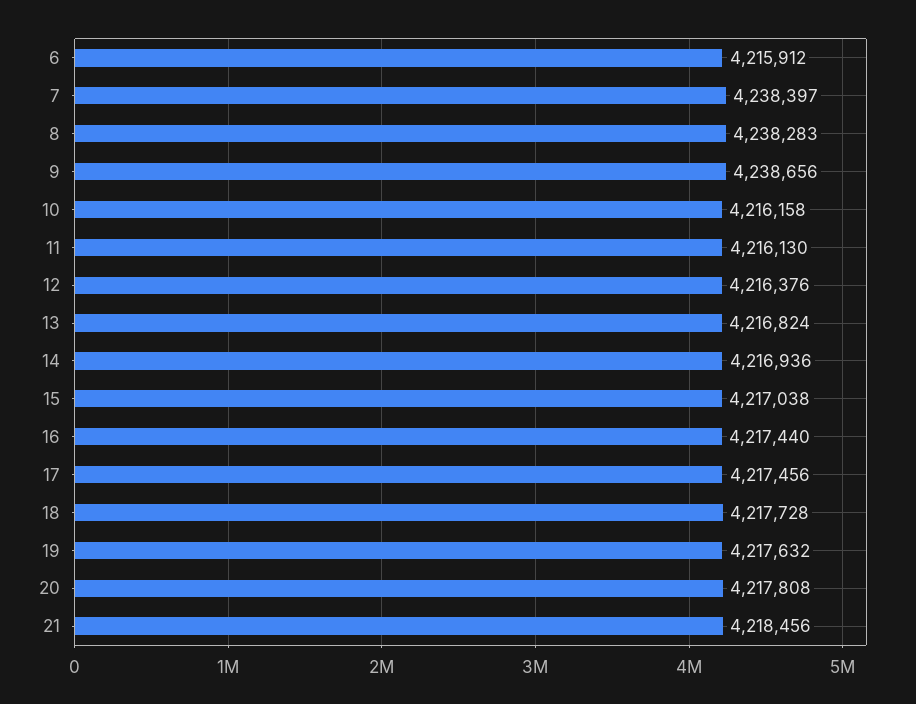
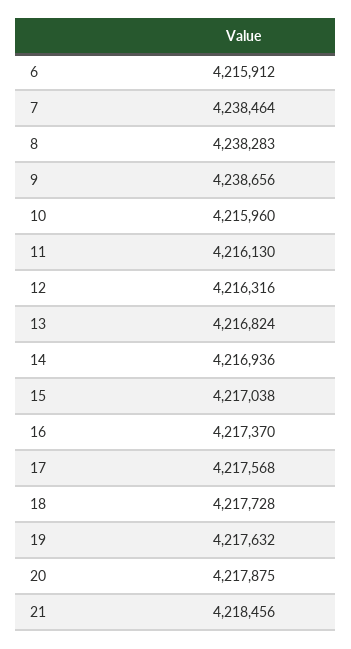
  {
    "6": 4215912,
-   "7": 4238397,
+   "7": 4238464,
    "8": 4238283,
    "9": 4238656,
-   "10": 4216158,
+   "10": 4215960,
    "11": 4216130,
-   "12": 4216376,
+   "12": 4216316,
    "13": 4216824,
    "14": 4216936,
    "15": 4217038,
-   "16": 4217440,
+   "16": 4217370,
-   "17": 4217456,
+   "17": 4217568,
    "18": 4217728,
    "19": 4217632,
-   "20": 4217808,
+   "20": 4217875,
    "21": 4218456
  }

